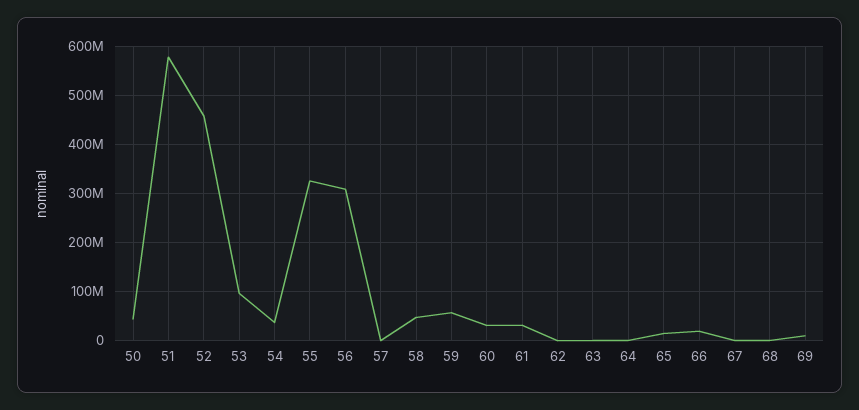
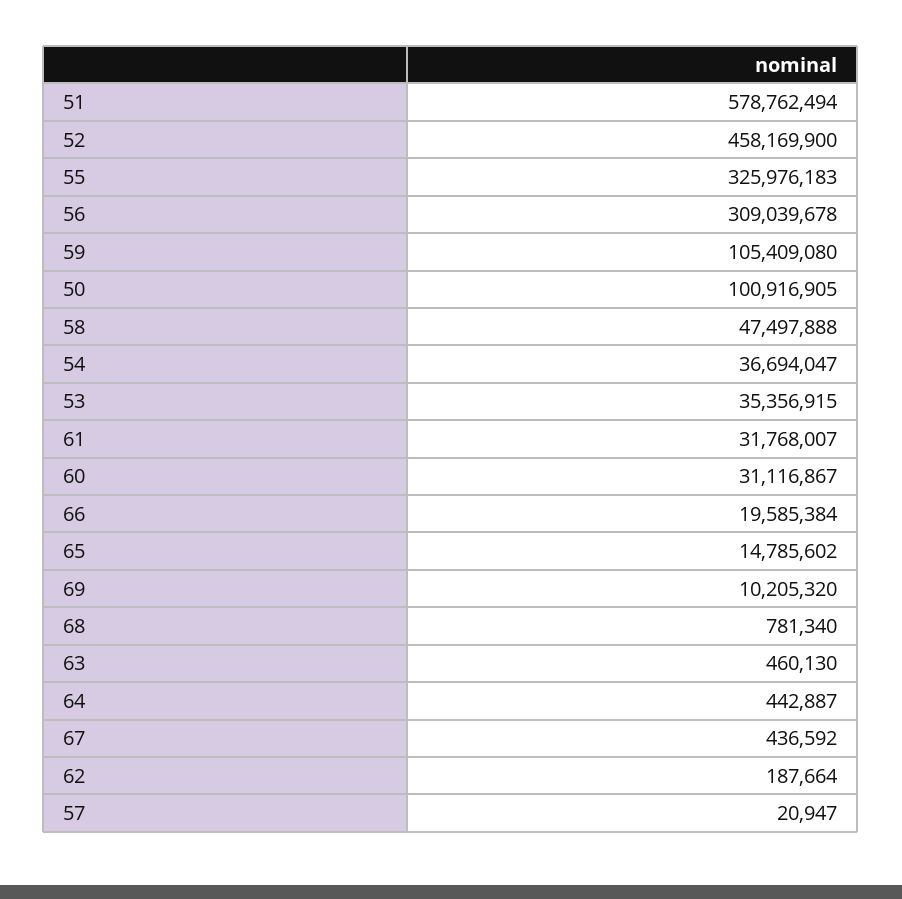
  {
-   "50": 40000000,
+   "50": 100916905,
    "51": 578762494,
    "52": 458169900,
-   "53": 100000000,
+   "53": 35356915,
    "54": 36694047,
    "55": 325976183,
    "56": 309039678,
    "57": 20947,
    "58": 47497888,
-   "59": 60000000,
+   "59": 105409080,
    "60": 31116867,
    "61": 31768007,
    "62": 187664,
    "63": 460130,
    "64": 442887,
    "65": 14785602,
    "66": 19585384,
    "67": 436592,
    "68": 781340,
    "69": 10205320
  }

